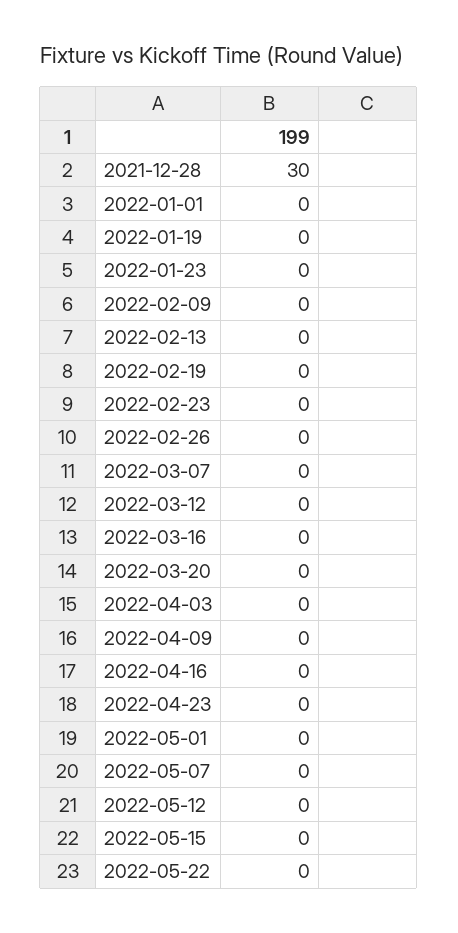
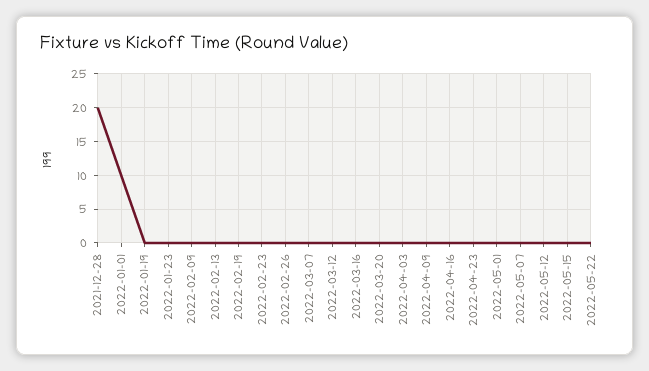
  {
-   "2021-12-28": 30,
+   "2021-12-28": 20,
-   "2022-01-01": 0,
+   "2022-01-01": 10,
    "2022-01-19": 0,
    "2022-01-23": 0,
    "2022-02-09": 0,
    "2022-02-13": 0,
    "2022-02-19": 0,
    "2022-02-23": 0,
    "2022-02-26": 0,
    "2022-03-07": 0,
    "2022-03-12": 0,
    "2022-03-16": 0,
    "2022-03-20": 0,
    "2022-04-03": 0,
    "2022-04-09": 0,
    "2022-04-16": 0,
    "2022-04-23": 0,
    "2022-05-01": 0,
    "2022-05-07": 0,
    "2022-05-12": 0,
    "2022-05-15": 0,
    "2022-05-22": 0
  }

